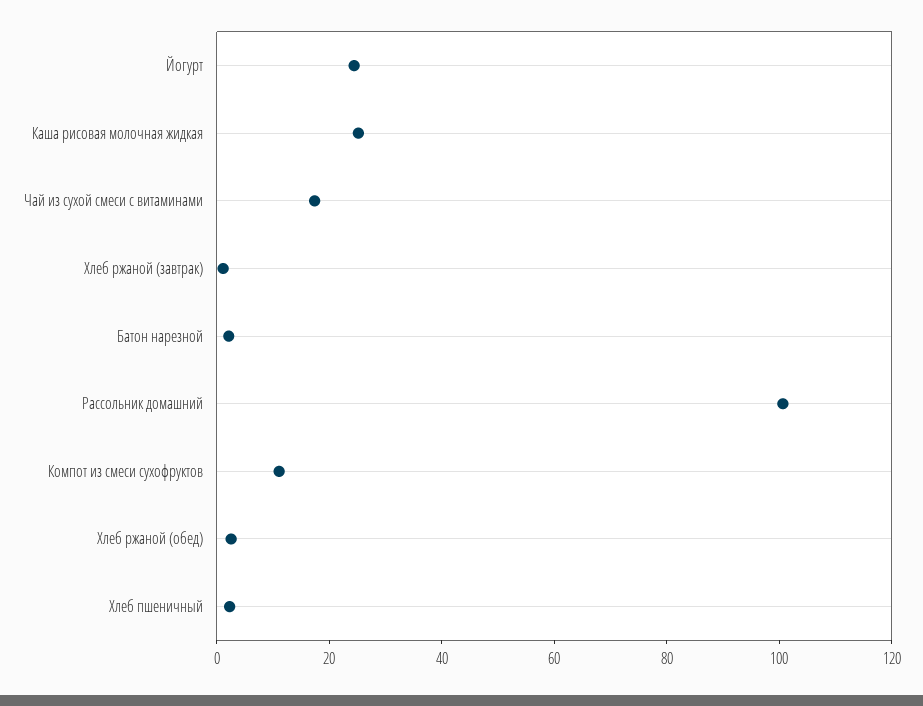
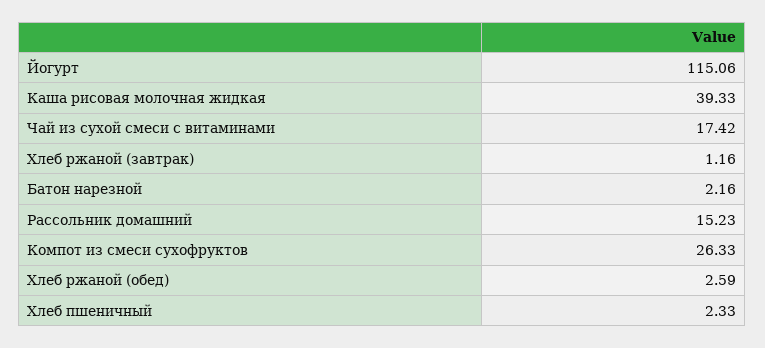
  {
-   "Йогурт": 25,
+   "Йогурт": 115.06,
-   "Каша рисовая молочная жидкая": 25,
+   "Каша рисовая молочная жидкая": 39.33,
    "Чай из сухой смеси с витаминами": 17.42,
    "Хлеб ржаной (завтрак)": 1.16,
    "Батон нарезной": 2.16,
-   "Рассольник домашний": 100,
+   "Рассольник домашний": 15.23,
-   "Компот из смеси сухофруктов": 10,
+   "Компот из смеси сухофруктов": 26.33,
    "Хлеб ржаной (обед)": 2.59,
    "Хлеб пшеничный": 2.33
  }

